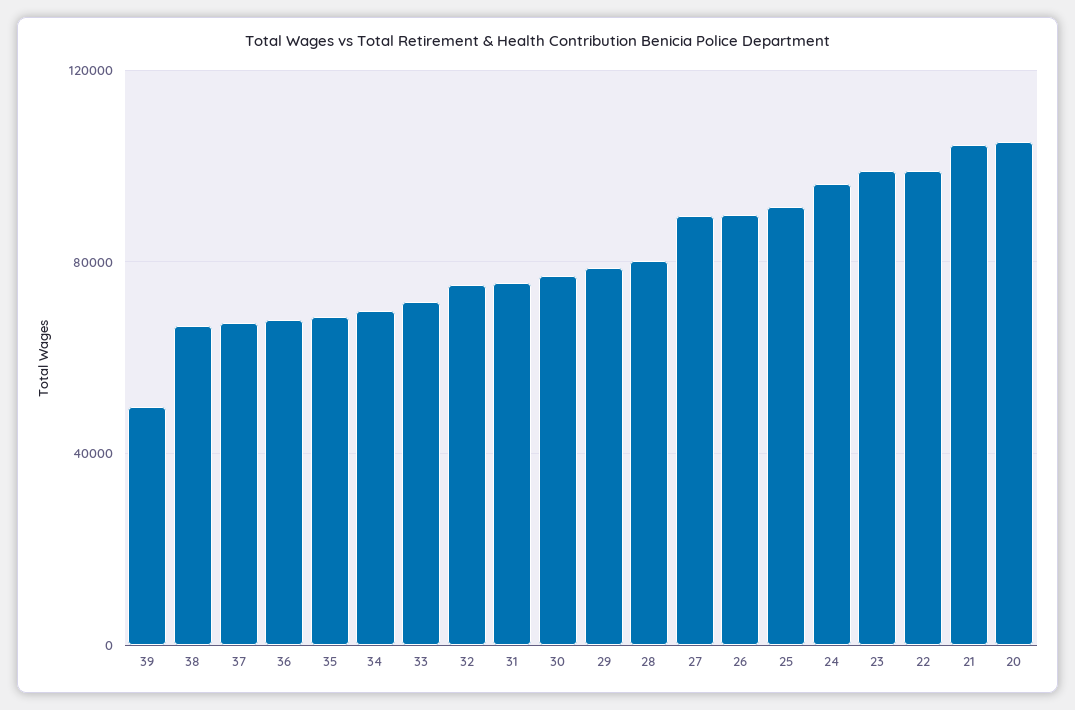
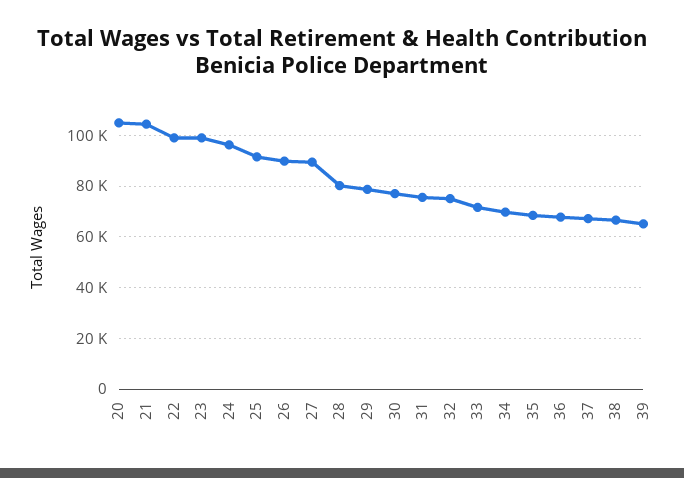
  {
-   "39": 50000,
+   "39": 65000,
    "38": 67500,
    "37": 67500,
    "36": 67500,
    "35": 67500,
    "34": 70000,
    "33": 72500,
    "32": 75000,
    "31": 75000,
    "30": 77500,
    "29": 80000,
    "28": 80000,
    "27": 90000,
    "26": 90000,
    "25": 92500,
    "24": 97500,
    "23": 100000,
    "22": 100000,
    "21": 105000,
    "20": 105000
  }

